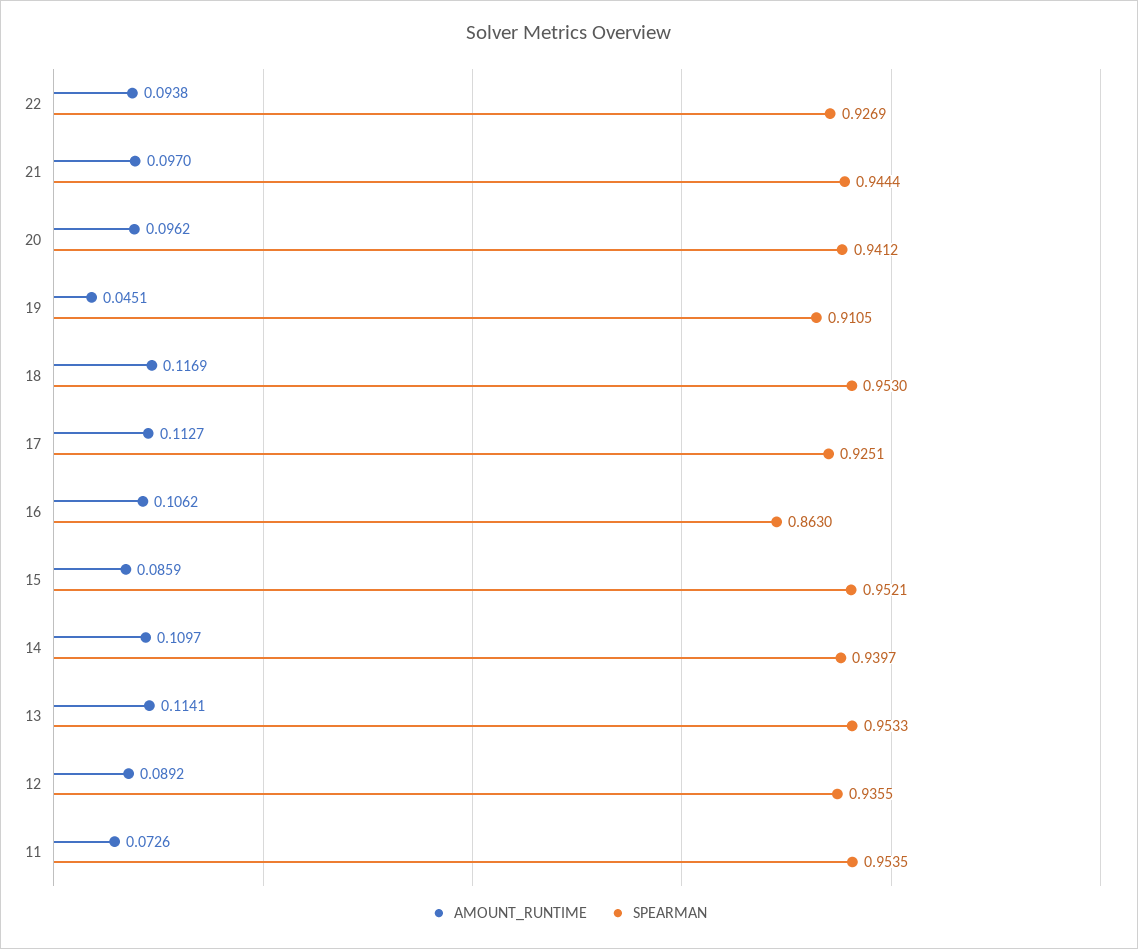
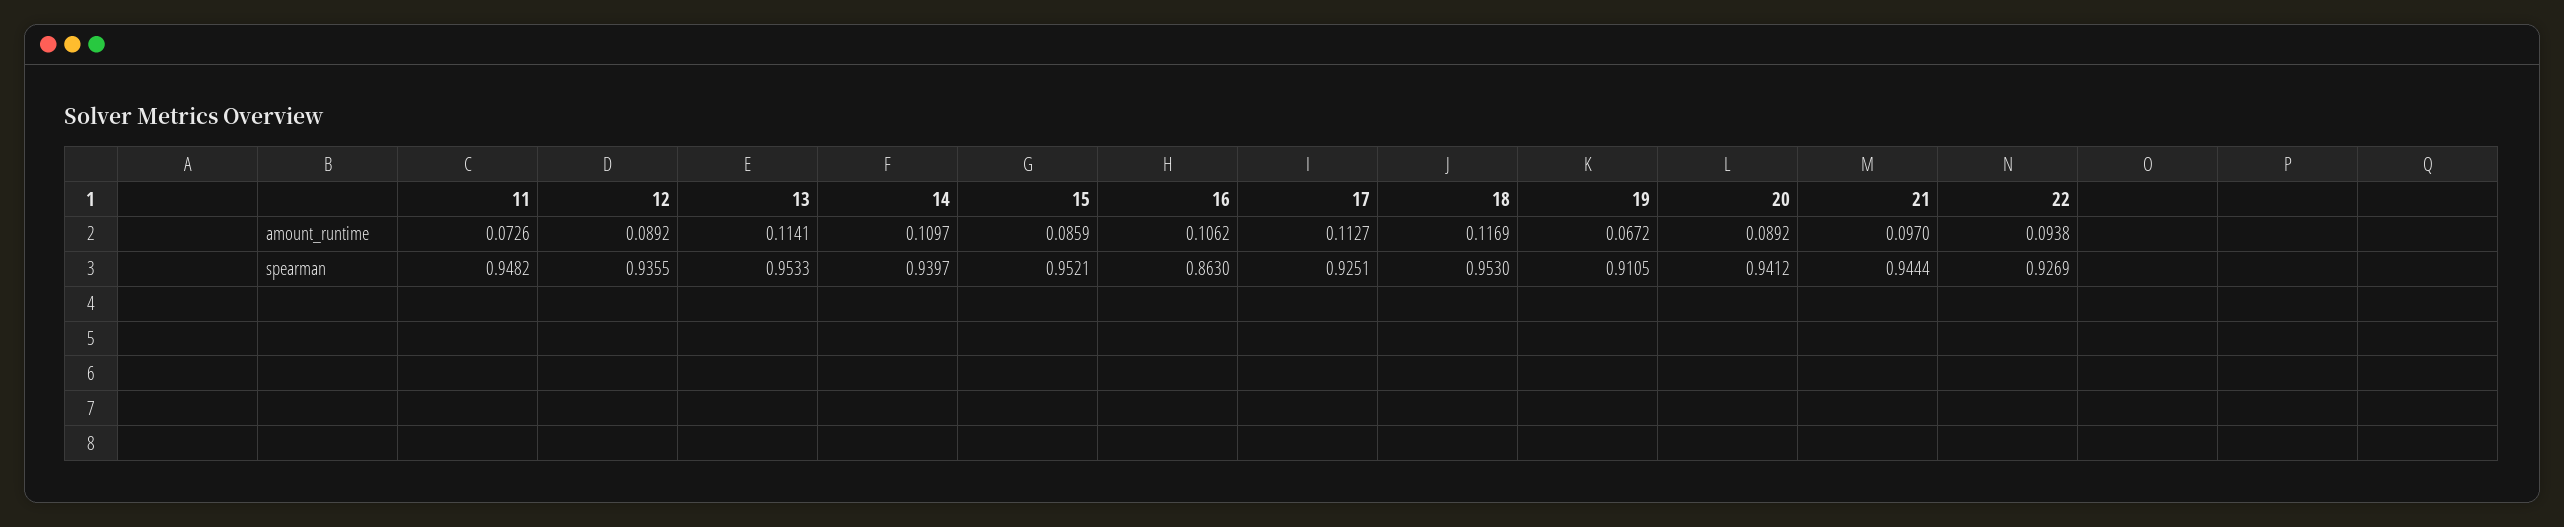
  {
    "AMOUNT_RUNTIME": {
      "22": 0.0938,
      "21": 0.097,
-     "20": 0.0962,
+     "20": 0.0892,
-     "19": 0.0451,
+     "19": 0.0672,
      "18": 0.1169,
      "17": 0.1127,
      "16": 0.1062,
      "15": 0.0859,
      "14": 0.1097,
      "13": 0.1141,
      "12": 0.0892,
      "11": 0.0726
    },
    "SPEARMAN": {
      "22": 0.9269,
      "21": 0.9444,
      "20": 0.9412,
      "19": 0.9105,
      "18": 0.953,
      "17": 0.9251,
      "16": 0.863,
      "15": 0.9521,
      "14": 0.9397,
      "13": 0.9533,
      "12": 0.9355,
-     "11": 0.9535
+     "11": 0.9482
    }
  }

